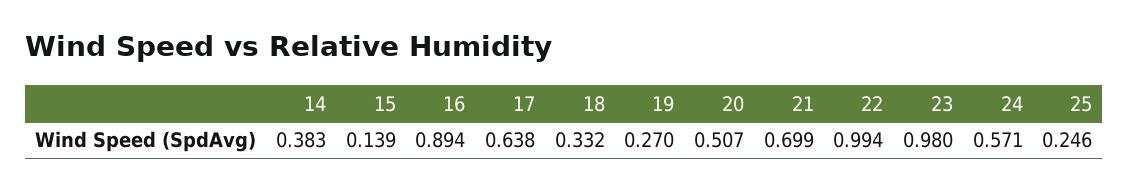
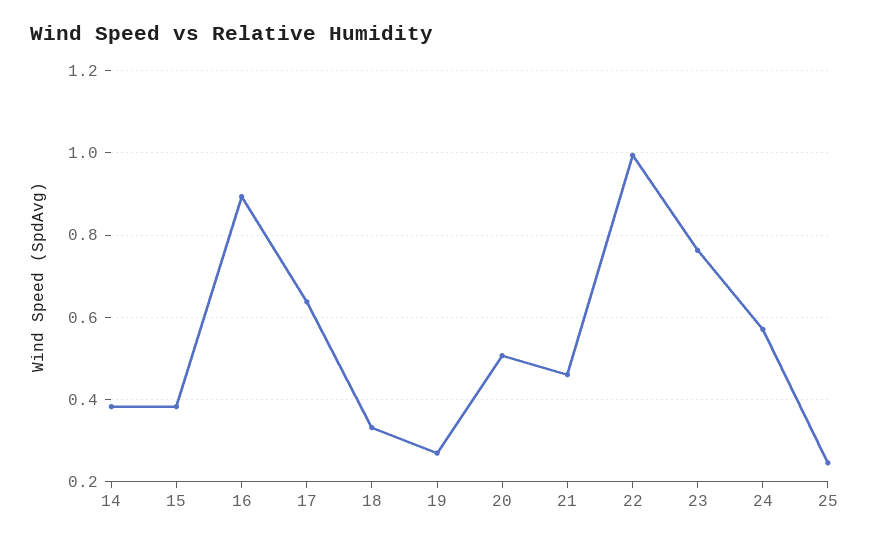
  {
    "14": 0.383,
-   "15": 0.139,
+   "15": 0.38,
    "16": 0.894,
    "17": 0.638,
    "18": 0.332,
    "19": 0.27,
    "20": 0.507,
-   "21": 0.699,
+   "21": 0.46,
    "22": 0.994,
-   "23": 0.98,
+   "23": 0.76,
    "24": 0.571,
    "25": 0.246
  }

